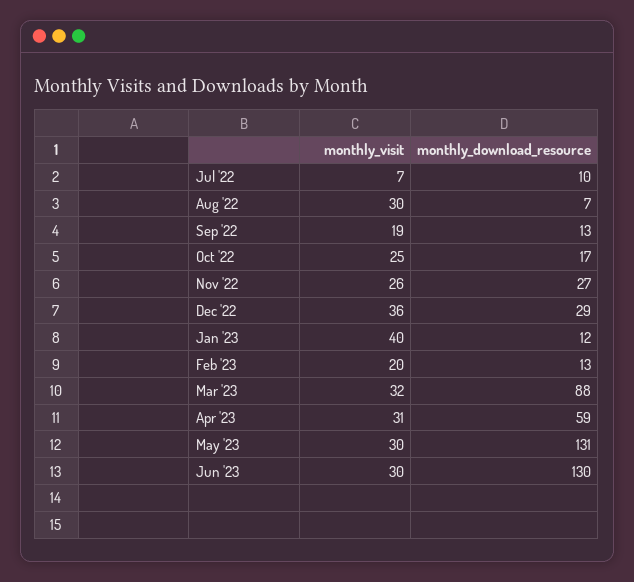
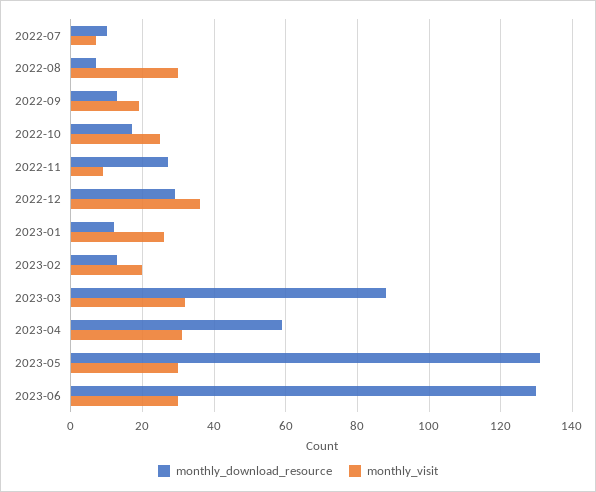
  {
    "monthly_visit": {
      "Jul '22": 7,
      "Aug '22": 30,
      "Sep '22": 19,
      "Oct '22": 25,
-     "Nov '22": 26,
+     "Nov '22": 10,
      "Dec '22": 36,
-     "Jan '23": 40,
+     "Jan '23": 25,
      "Feb '23": 20,
      "Mar '23": 32,
      "Apr '23": 31,
      "May '23": 30,
      "Jun '23": 30
    },
    "monthly_download_resource": {
      "Jul '22": 10,
      "Aug '22": 7,
      "Sep '22": 13,
      "Oct '22": 17,
      "Nov '22": 27,
      "Dec '22": 29,
      "Jan '23": 12,
      "Feb '23": 13,
      "Mar '23": 88,
      "Apr '23": 59,
      "May '23": 131,
      "Jun '23": 130
    }
  }

